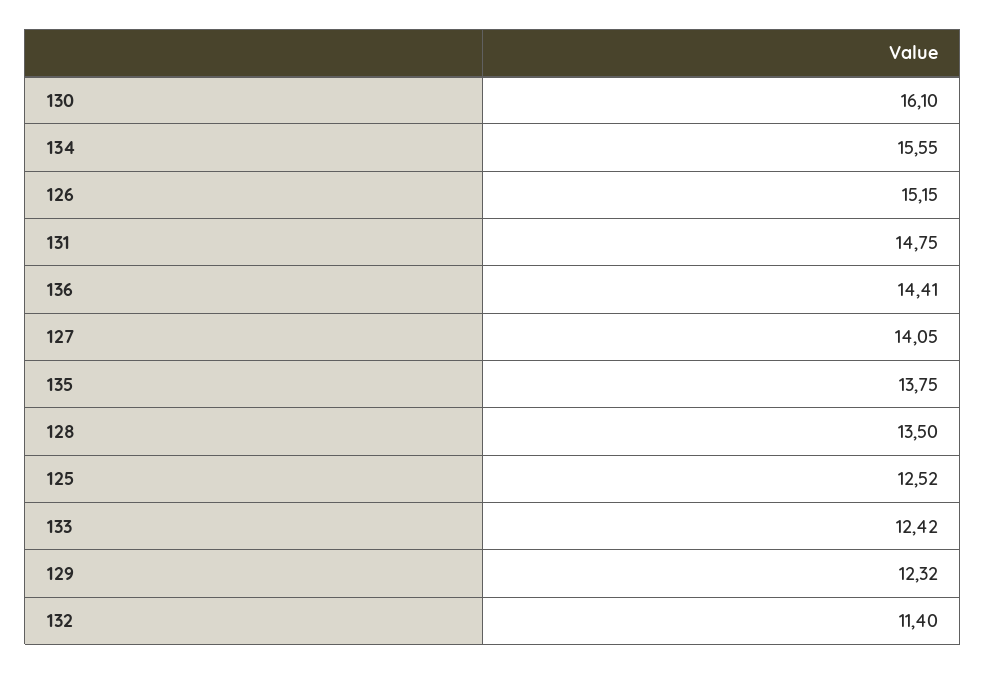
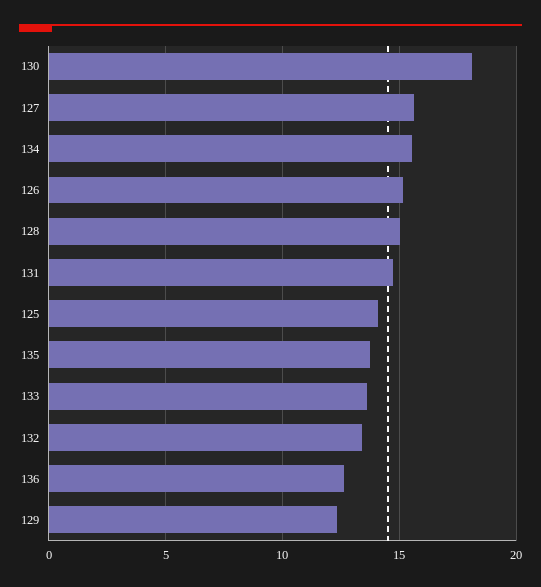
  {
-   "130": 16.1,
+   "130": 18,
    "134": 15.55,
    "126": 15.15,
    "131": 14.75,
-   "136": 14.41,
+   "136": 12.5,
-   "127": 14.05,
+   "127": 15.5,
    "135": 13.75,
-   "128": 13.5,
+   "128": 15,
-   "125": 12.52,
+   "125": 14,
-   "133": 12.42,
+   "133": 13.5,
    "129": 12.32,
-   "132": 11.4
+   "132": 13.5
  }

